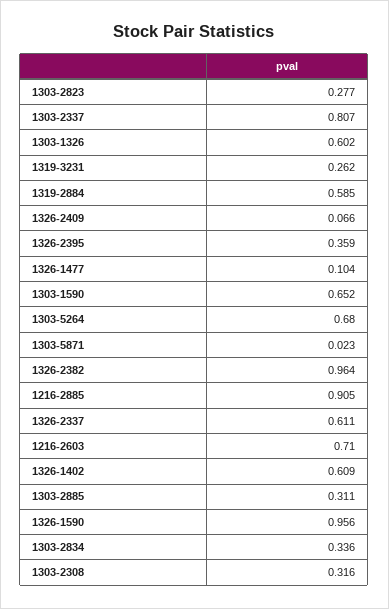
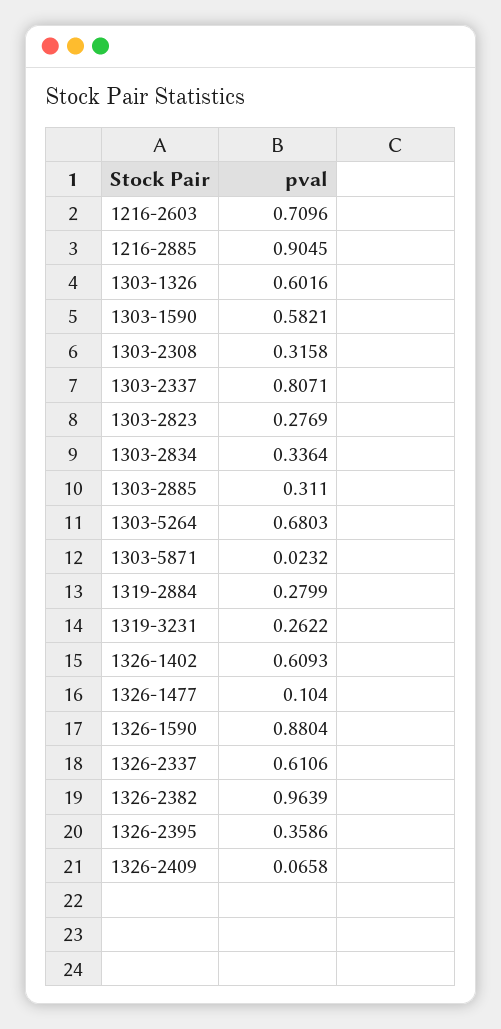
  {
    "1303-2823": 0.2769,
    "1303-2337": 0.8071,
    "1303-1326": 0.6016,
    "1319-3231": 0.2622,
-   "1319-2884": 0.585,
+   "1319-2884": 0.2799,
    "1326-2409": 0.0658,
    "1326-2395": 0.3586,
    "1326-1477": 0.104,
-   "1303-1590": 0.652,
+   "1303-1590": 0.5821,
    "1303-5264": 0.6803,
    "1303-5871": 0.0232,
    "1326-2382": 0.9639,
    "1216-2885": 0.9045,
    "1326-2337": 0.6106,
    "1216-2603": 0.7096,
    "1326-1402": 0.6093,
    "1303-2885": 0.311,
-   "1326-1590": 0.956,
+   "1326-1590": 0.8804,
    "1303-2834": 0.3364,
    "1303-2308": 0.3158
  }

